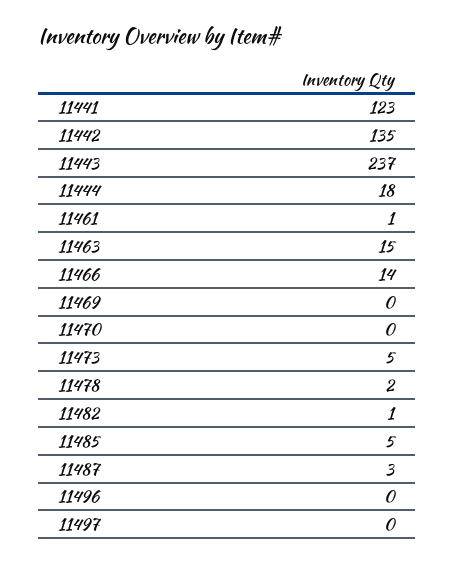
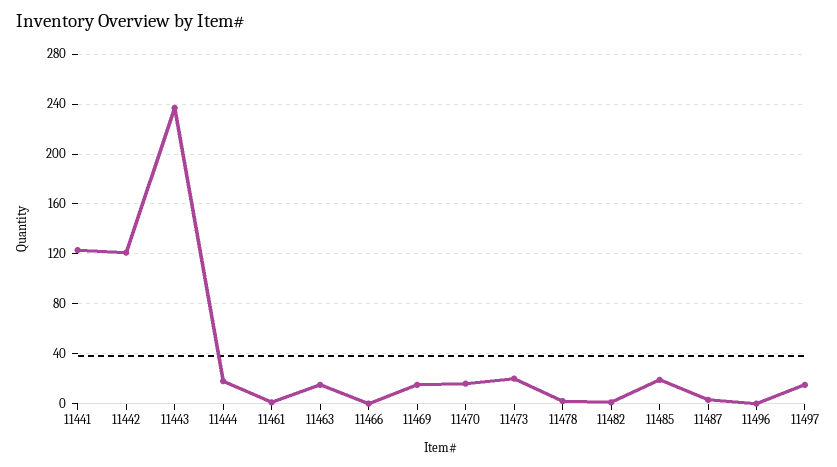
  {
    "11441": 123,
-   "11442": 135,
+   "11442": 120,
    "11443": 237,
    "11444": 18,
    "11461": 1,
    "11463": 15,
-   "11466": 14,
+   "11466": 0,
-   "11469": 0,
+   "11469": 15,
-   "11470": 0,
+   "11470": 15,
-   "11473": 5,
+   "11473": 20,
    "11478": 2,
    "11482": 1,
-   "11485": 5,
+   "11485": 20,
    "11487": 3,
    "11496": 0,
-   "11497": 0
+   "11497": 15
  }

